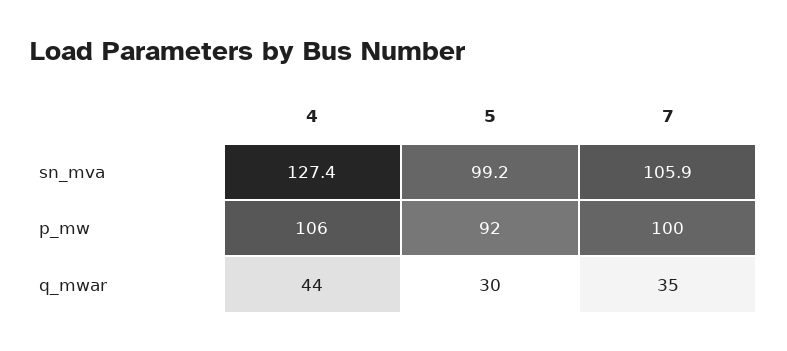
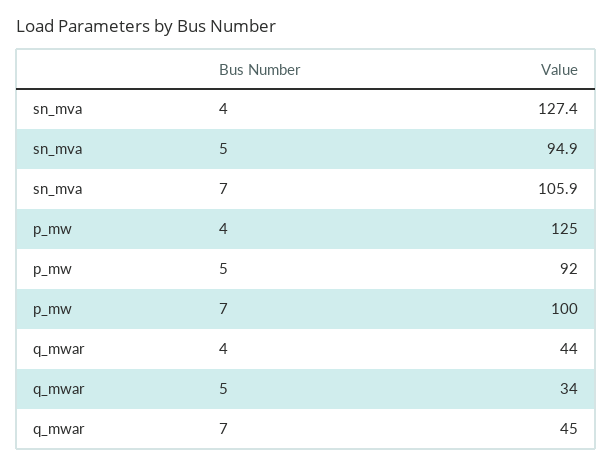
  {
    "4": {
      "sn_mva": 127.4,
-     "p_mw": 106,
+     "p_mw": 125,
      "q_mwar": 44
    },
    "5": {
-     "sn_mva": 99.2,
+     "sn_mva": 94.9,
      "p_mw": 92,
-     "q_mwar": 30
+     "q_mwar": 34
    },
    "7": {
      "sn_mva": 105.9,
      "p_mw": 100,
-     "q_mwar": 35
+     "q_mwar": 45
    }
  }

